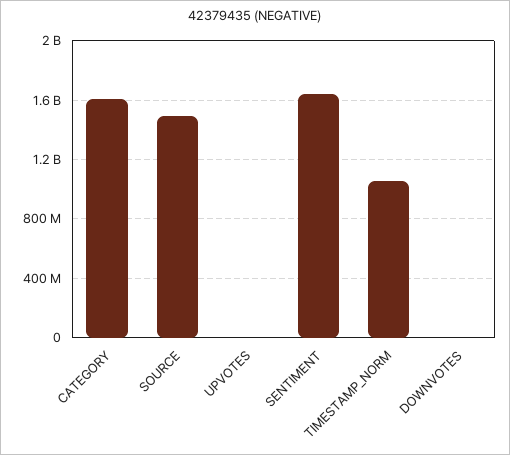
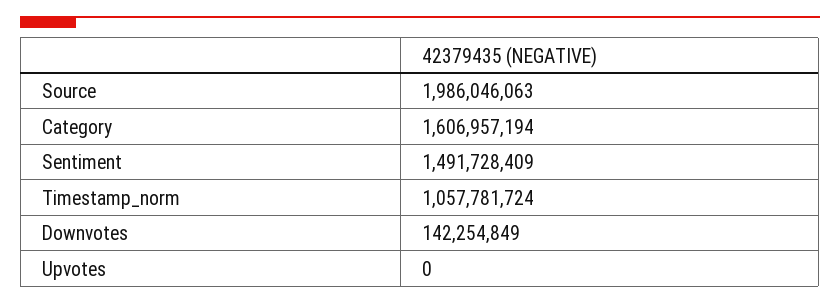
  {
    "CATEGORY": 1606957194,
-   "SOURCE": 1500000000,
+   "SOURCE": 1986046063,
    "UPVOTES": 0,
-   "SENTIMENT": 1650000000,
+   "SENTIMENT": 1491728409,
    "TIMESTAMP_NORM": 1057781724,
-   "DOWNVOTES": 0
+   "DOWNVOTES": 142254849
  }

